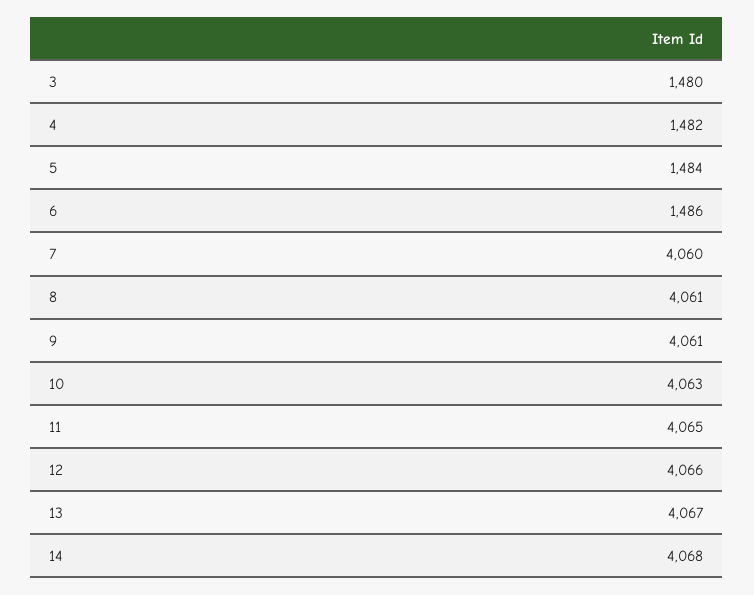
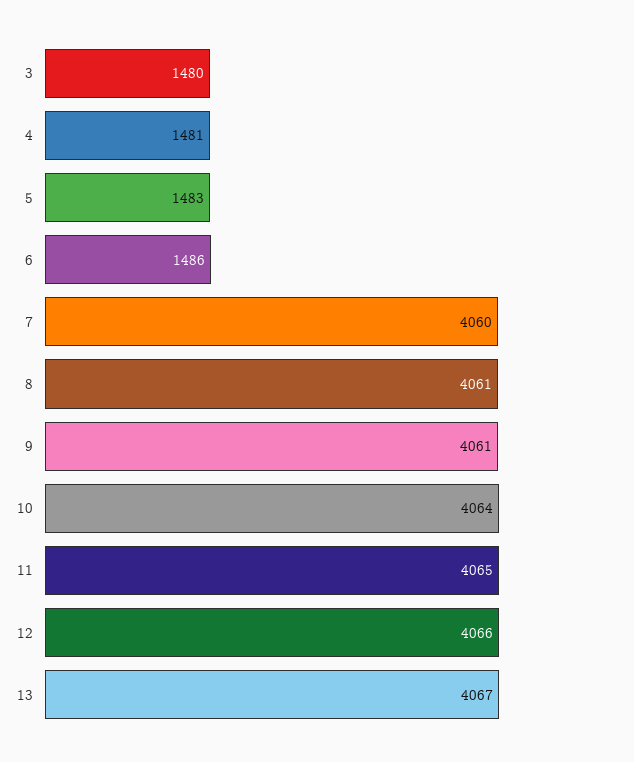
  {
    "3": 1480,
-   "4": 1482,
+   "4": 1481,
-   "5": 1484,
+   "5": 1483,
    "6": 1486,
    "7": 4060,
    "8": 4061,
    "9": 4061,
-   "10": 4063,
+   "10": 4064,
    "11": 4065,
    "12": 4066,
-   "13": 4067,
+   "13": 4067
-   "14": 4068
  }

